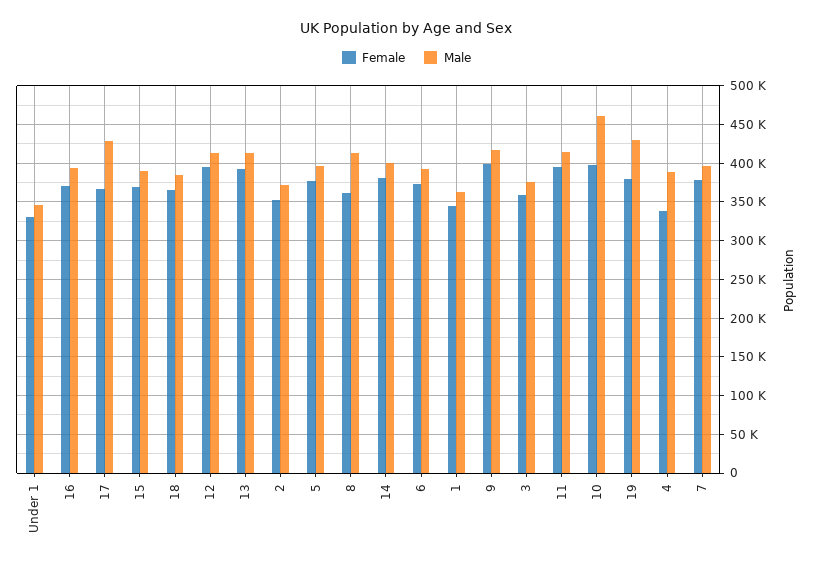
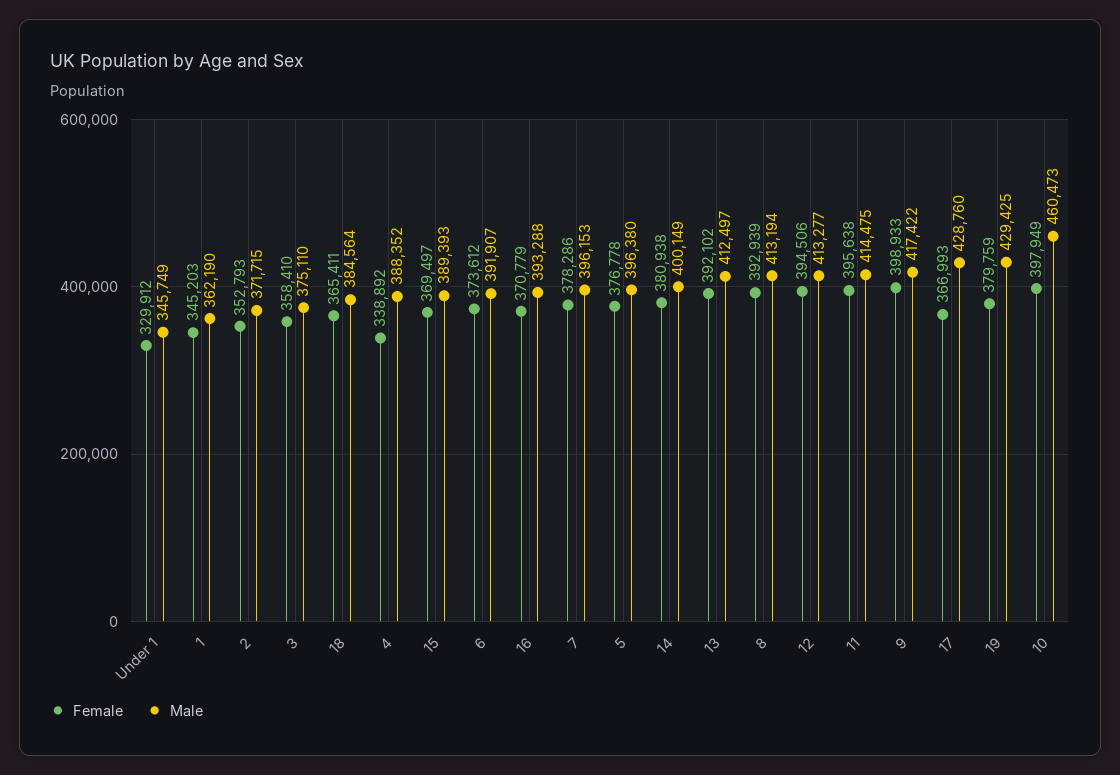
  {
    "Female": {
      "Under 1": 329912,
      "16": 370779,
      "17": 366993,
      "15": 369497,
      "18": 365411,
      "12": 394506,
      "13": 392102,
      "2": 352793,
      "5": 376778,
-     "8": 360000,
+     "8": 392939,
      "14": 380938,
      "6": 373612,
      "1": 345203,
      "9": 398933,
      "3": 358410,
      "11": 395638,
      "10": 397949,
      "19": 379759,
      "4": 338892,
      "7": 378286
    },
    "Male": {
      "Under 1": 345749,
      "16": 393288,
      "17": 428760,
      "15": 389393,
      "18": 384564,
      "12": 413277,
      "13": 412497,
      "2": 371715,
      "5": 396380,
      "8": 413194,
      "14": 400149,
      "6": 391907,
      "1": 362190,
      "9": 417422,
      "3": 375110,
      "11": 414475,
      "10": 460473,
      "19": 429425,
      "4": 388352,
      "7": 396153
    }
  }

